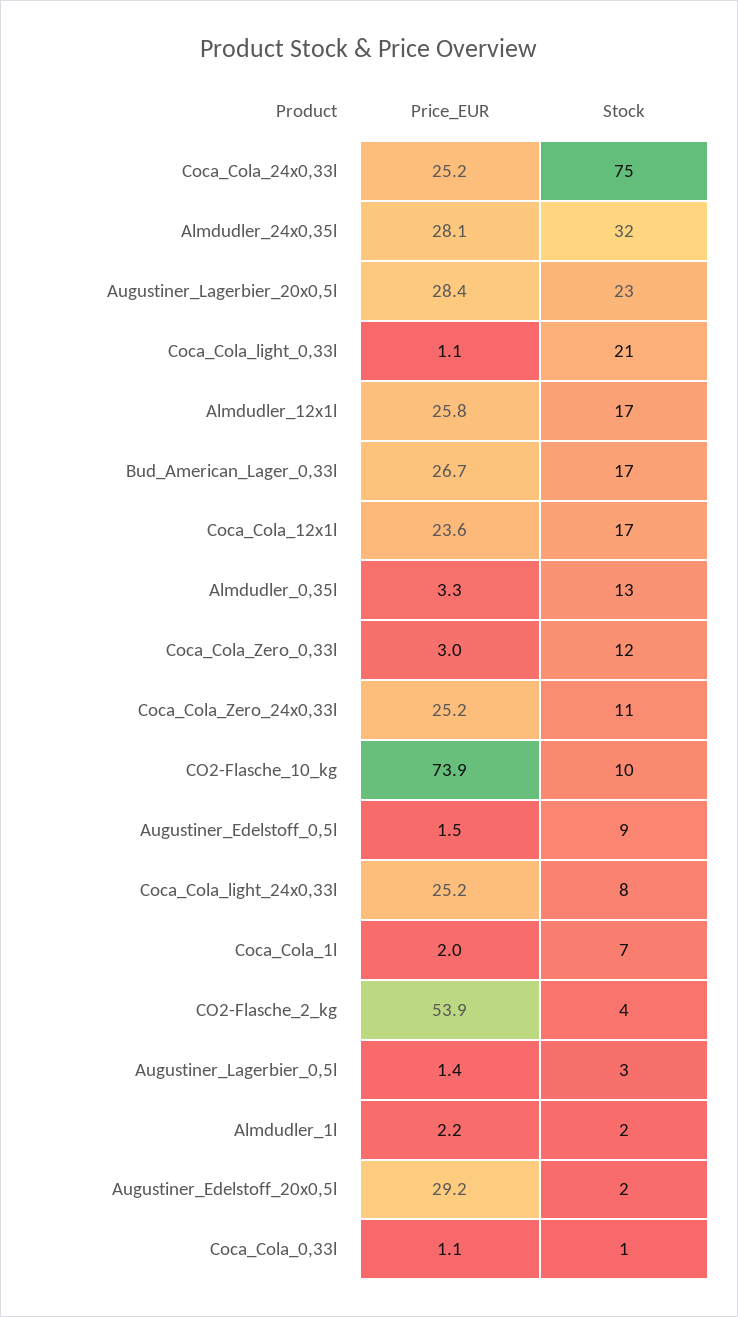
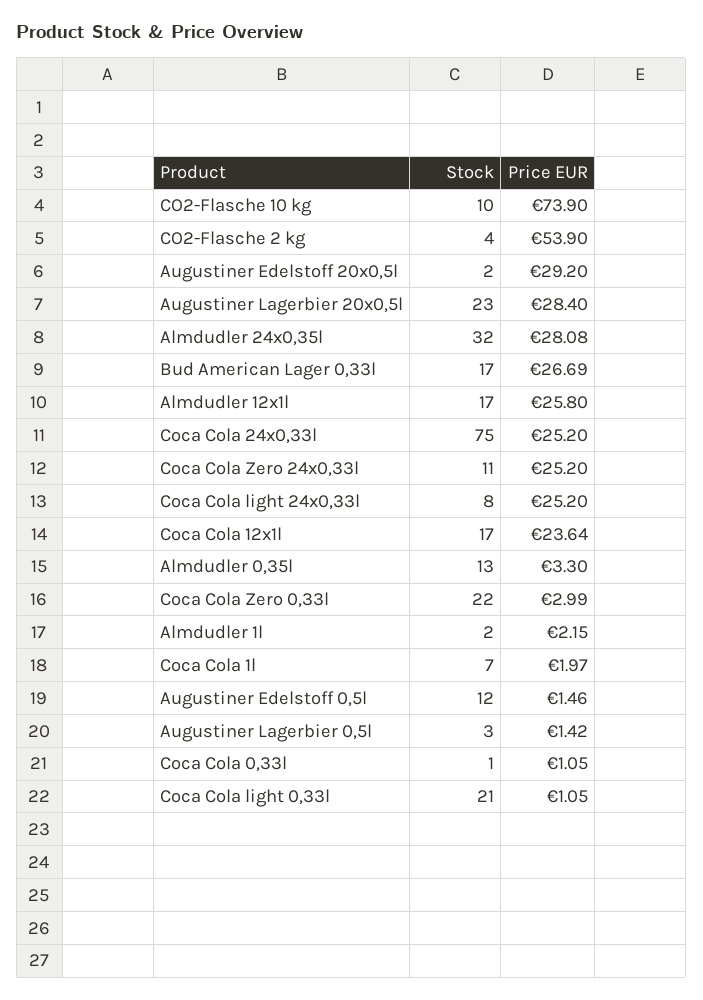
  {
    "Price_EUR": {
      "Coca_Cola_24x0,33l": 25.2,
      "Almdudler_24x0,35l": 28.08,
      "Augustiner_Lagerbier_20x0,5l": 28.4,
      "Coca_Cola_light_0,33l": 1.05,
      "Almdudler_12x1l": 25.8,
      "Bud_American_Lager_0,33l": 26.69,
      "Coca_Cola_12x1l": 23.64,
      "Almdudler_0,35l": 3.3,
      "Coca_Cola_Zero_0,33l": 2.99,
      "Coca_Cola_Zero_24x0,33l": 25.2,
      "CO2-Flasche_10_kg": 73.9,
      "Augustiner_Edelstoff_0,5l": 1.46,
      "Coca_Cola_light_24x0,33l": 25.2,
      "Coca_Cola_1l": 1.97,
      "CO2-Flasche_2_kg": 53.9,
      "Augustiner_Lagerbier_0,5l": 1.42,
      "Almdudler_1l": 2.15,
      "Augustiner_Edelstoff_20x0,5l": 29.2,
      "Coca_Cola_0,33l": 1.05
    },
    "Stock": {
      "Coca_Cola_24x0,33l": 75,
      "Almdudler_24x0,35l": 32,
      "Augustiner_Lagerbier_20x0,5l": 23,
      "Coca_Cola_light_0,33l": 21,
      "Almdudler_12x1l": 17,
      "Bud_American_Lager_0,33l": 17,
      "Coca_Cola_12x1l": 17,
      "Almdudler_0,35l": 13,
-     "Coca_Cola_Zero_0,33l": 12,
+     "Coca_Cola_Zero_0,33l": 22,
      "Coca_Cola_Zero_24x0,33l": 11,
      "CO2-Flasche_10_kg": 10,
-     "Augustiner_Edelstoff_0,5l": 9,
+     "Augustiner_Edelstoff_0,5l": 12,
      "Coca_Cola_light_24x0,33l": 8,
      "Coca_Cola_1l": 7,
      "CO2-Flasche_2_kg": 4,
      "Augustiner_Lagerbier_0,5l": 3,
      "Almdudler_1l": 2,
      "Augustiner_Edelstoff_20x0,5l": 2,
      "Coca_Cola_0,33l": 1
    }
  }

